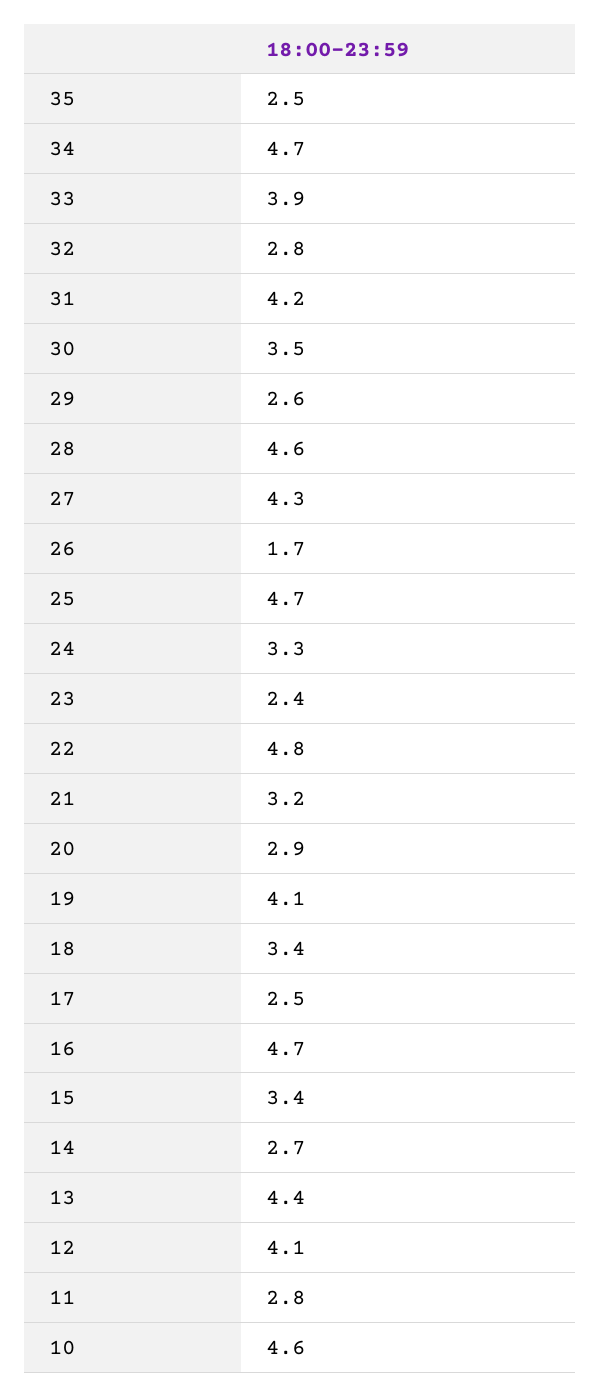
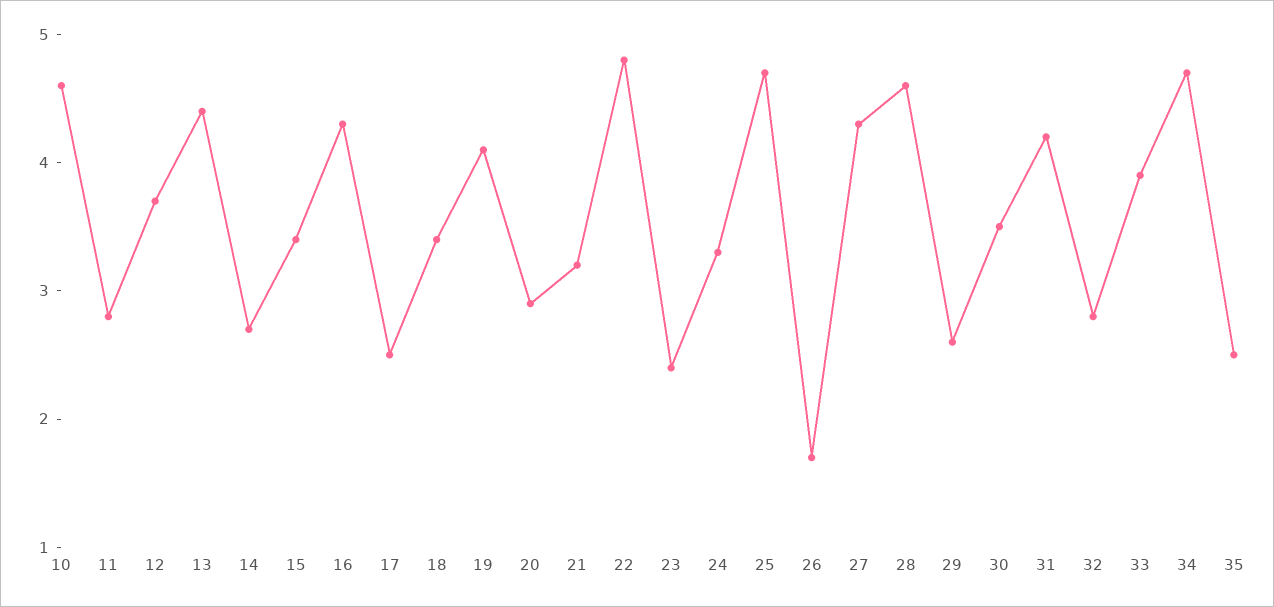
  {
    "35": 2.5,
    "34": 4.7,
    "33": 3.9,
    "32": 2.8,
    "31": 4.2,
    "30": 3.5,
    "29": 2.6,
    "28": 4.6,
    "27": 4.3,
    "26": 1.7,
    "25": 4.7,
    "24": 3.3,
    "23": 2.4,
    "22": 4.8,
    "21": 3.2,
    "20": 2.9,
    "19": 4.1,
    "18": 3.4,
    "17": 2.5,
-   "16": 4.7,
+   "16": 4.3,
    "15": 3.4,
    "14": 2.7,
    "13": 4.4,
-   "12": 4.1,
+   "12": 3.7,
    "11": 2.8,
    "10": 4.6
  }

